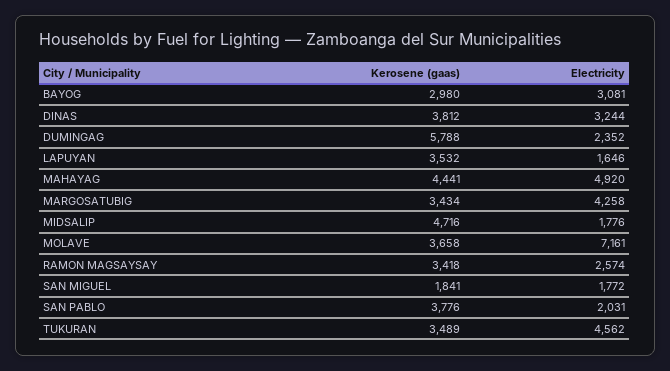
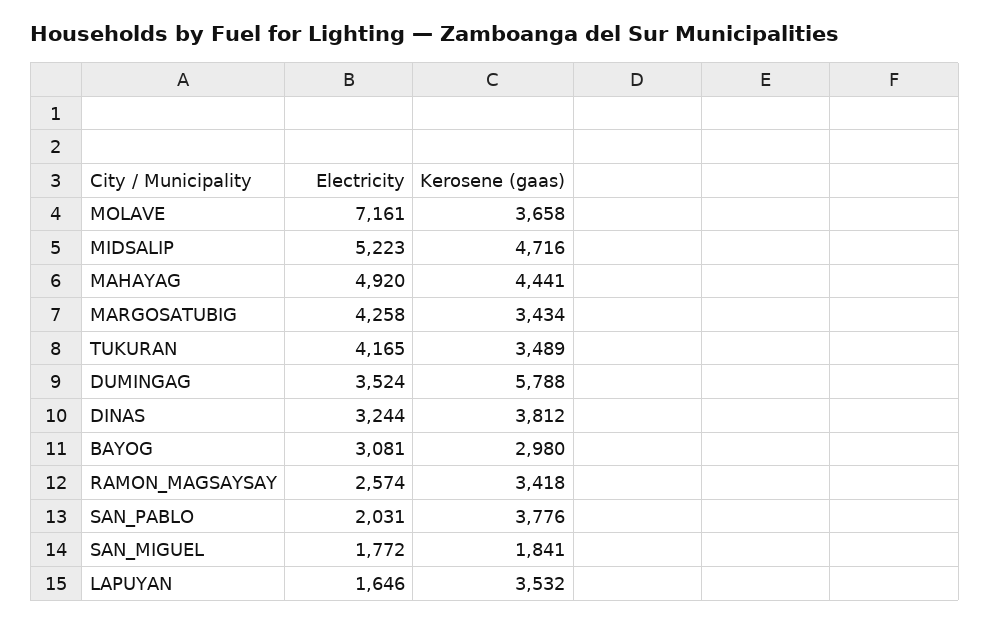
  {
    "Kerosene (gaas)": {
      "BAYOG": 2980,
      "DINAS": 3812,
      "DUMINGAG": 5788,
      "LAPUYAN": 3532,
      "MAHAYAG": 4441,
      "MARGOSATUBIG": 3434,
      "MIDSALIP": 4716,
      "MOLAVE": 3658,
      "RAMON MAGSAYSAY": 3418,
      "SAN MIGUEL": 1841,
      "SAN PABLO": 3776,
      "TUKURAN": 3489
    },
    "Electricity": {
      "BAYOG": 3081,
      "DINAS": 3244,
-     "DUMINGAG": 2352,
+     "DUMINGAG": 3524,
      "LAPUYAN": 1646,
      "MAHAYAG": 4920,
      "MARGOSATUBIG": 4258,
-     "MIDSALIP": 1776,
+     "MIDSALIP": 5223,
      "MOLAVE": 7161,
      "RAMON MAGSAYSAY": 2574,
      "SAN MIGUEL": 1772,
      "SAN PABLO": 2031,
-     "TUKURAN": 4562
+     "TUKURAN": 4165
    }
  }

